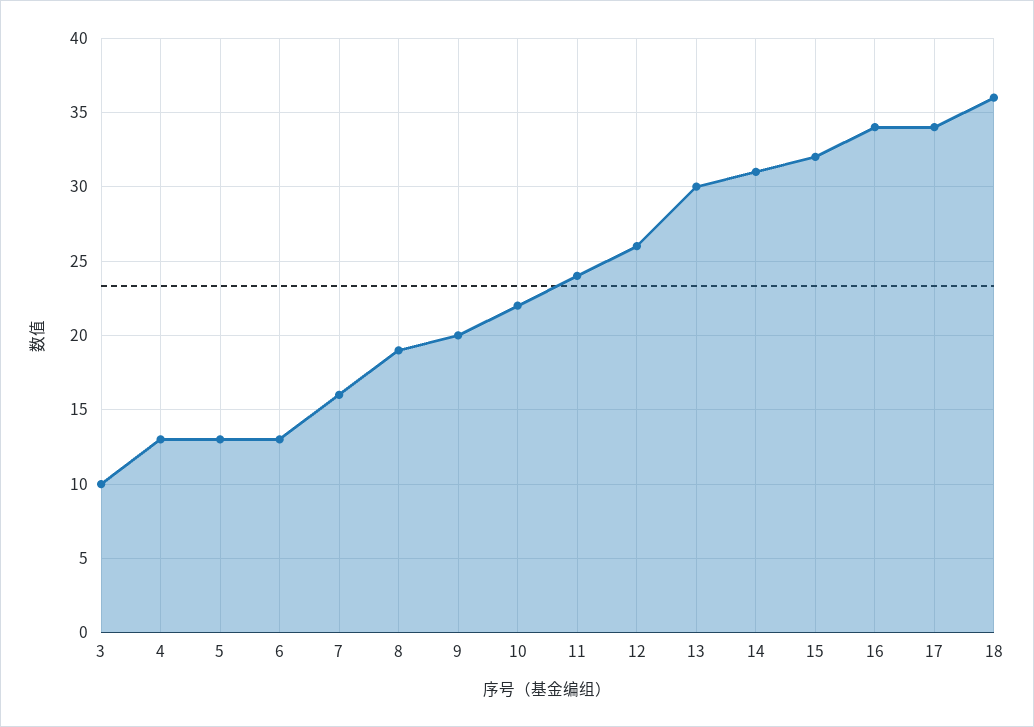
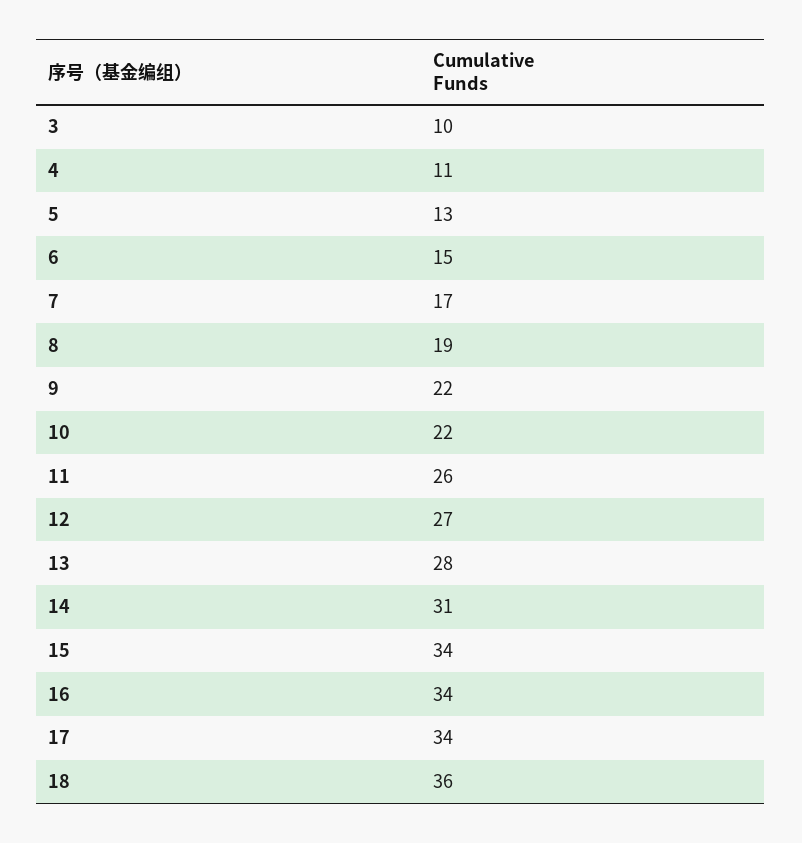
  {
    "3": 10,
-   "4": 13,
+   "4": 11,
    "5": 13,
-   "6": 13,
+   "6": 15,
-   "7": 16,
+   "7": 17,
    "8": 19,
-   "9": 20,
+   "9": 22,
    "10": 22,
-   "11": 24,
+   "11": 26,
-   "12": 26,
+   "12": 27,
-   "13": 30,
+   "13": 28,
    "14": 31,
-   "15": 32,
+   "15": 34,
    "16": 34,
    "17": 34,
    "18": 36
  }

